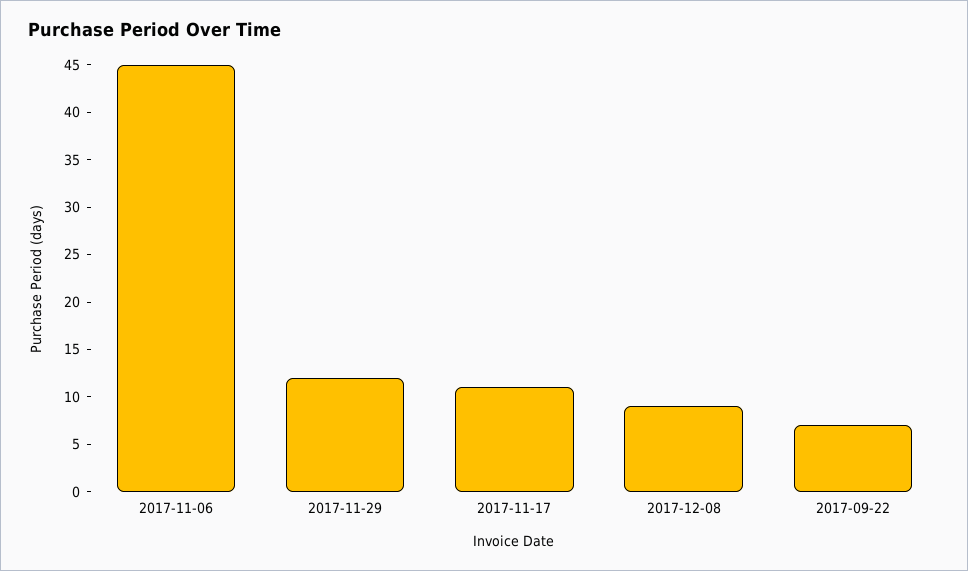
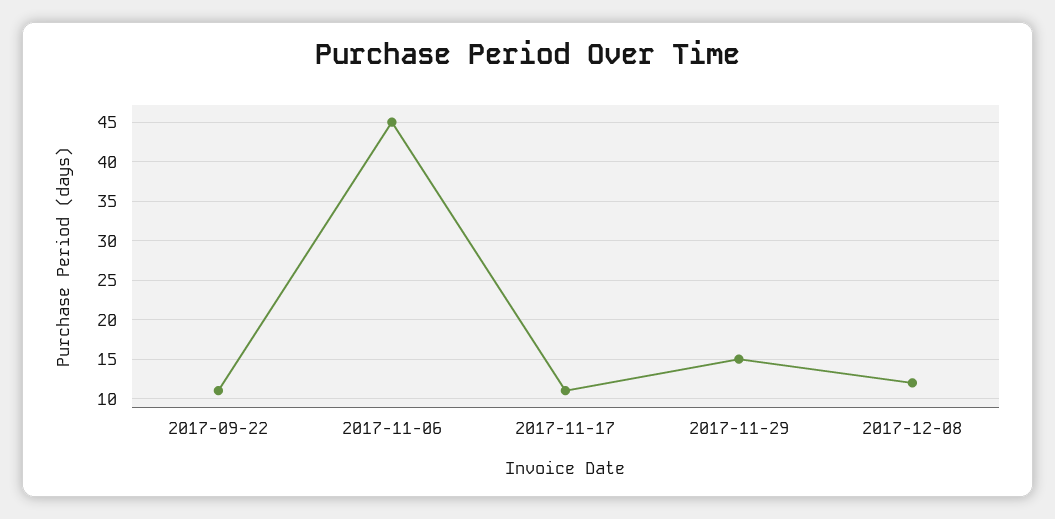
  {
    "2017-11-06": 45,
-   "2017-11-29": 12,
+   "2017-11-29": 15,
    "2017-11-17": 11,
-   "2017-12-08": 9,
+   "2017-12-08": 12,
-   "2017-09-22": 7
+   "2017-09-22": 11
  }

